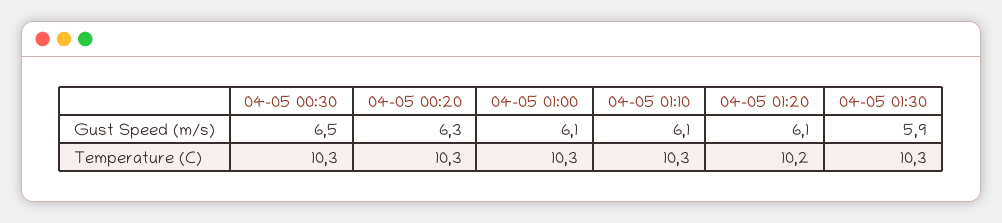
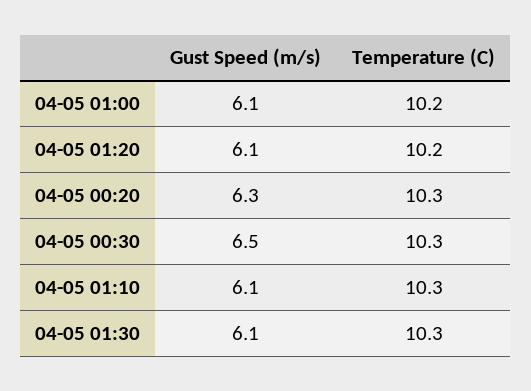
  {
    "04-05 00:30": {
      "Gust Speed (m/s)": 6.5,
      "Temperature (C)": 10.3
    },
    "04-05 00:20": {
      "Gust Speed (m/s)": 6.3,
      "Temperature (C)": 10.3
    },
    "04-05 01:00": {
      "Gust Speed (m/s)": 6.1,
-     "Temperature (C)": 10.3
+     "Temperature (C)": 10.2
    },
    "04-05 01:10": {
      "Gust Speed (m/s)": 6.1,
      "Temperature (C)": 10.3
    },
    "04-05 01:20": {
      "Gust Speed (m/s)": 6.1,
      "Temperature (C)": 10.2
    },
    "04-05 01:30": {
-     "Gust Speed (m/s)": 5.9,
+     "Gust Speed (m/s)": 6.1,
      "Temperature (C)": 10.3
    }
  }

